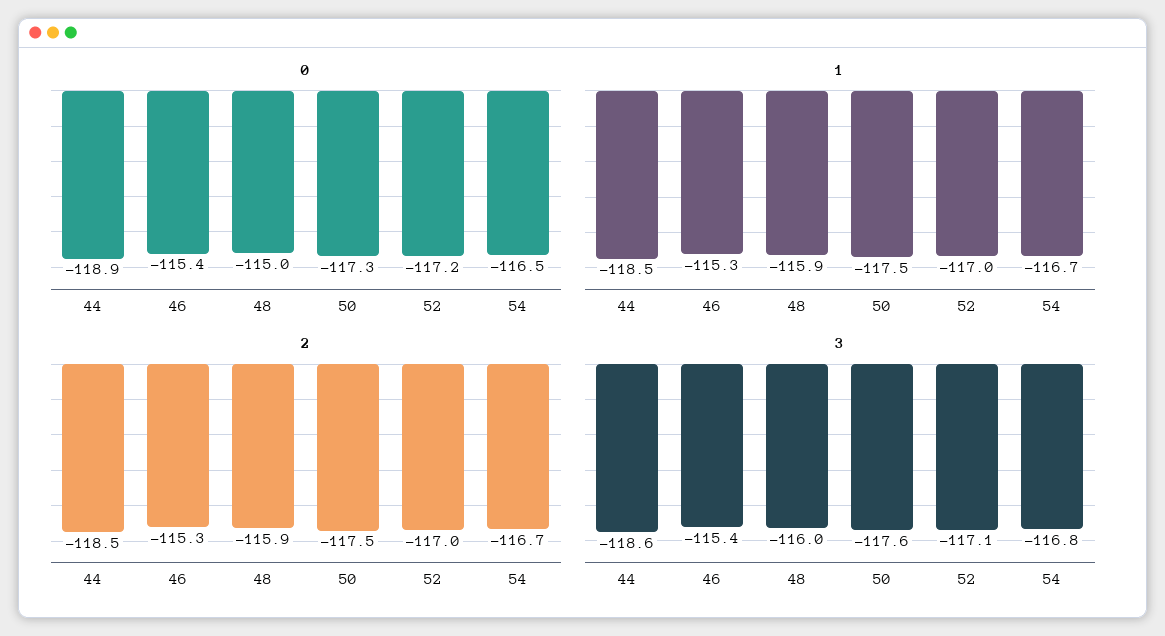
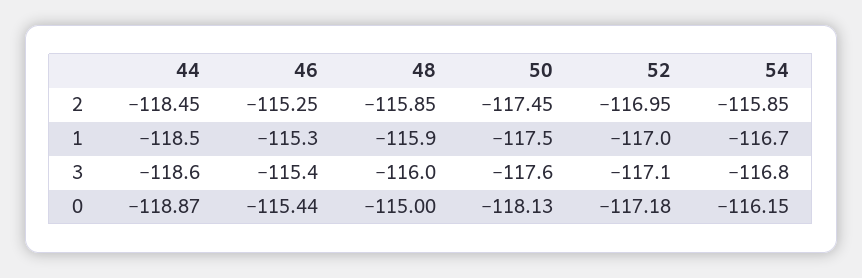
  {
    "0": {
      "44": -118.87,
      "46": -115.44,
      "48": -115,
-     "50": -117.3,
+     "50": -118.13,
      "52": -117.18,
-     "54": -116.5
+     "54": -116.15
    },
    "1": {
      "44": -118.5,
      "46": -115.3,
      "48": -115.9,
      "50": -117.5,
      "52": -117,
      "54": -116.7
    },
    "2": {
      "44": -118.45,
      "46": -115.25,
      "48": -115.85,
      "50": -117.45,
      "52": -116.95,
-     "54": -116.7
+     "54": -115.85
    },
    "3": {
      "44": -118.6,
      "46": -115.4,
      "48": -116,
      "50": -117.6,
      "52": -117.1,
      "54": -116.8
    }
  }

